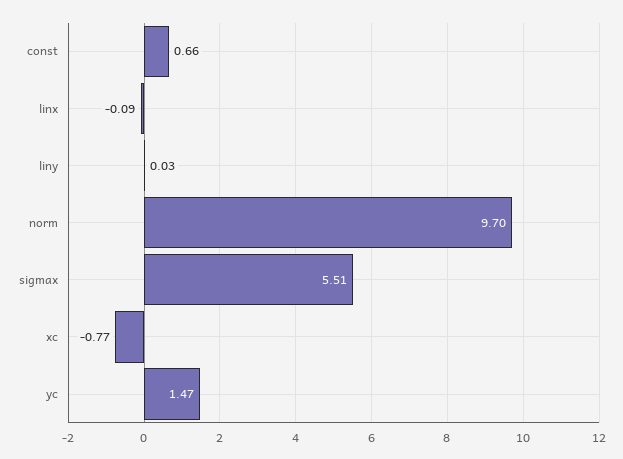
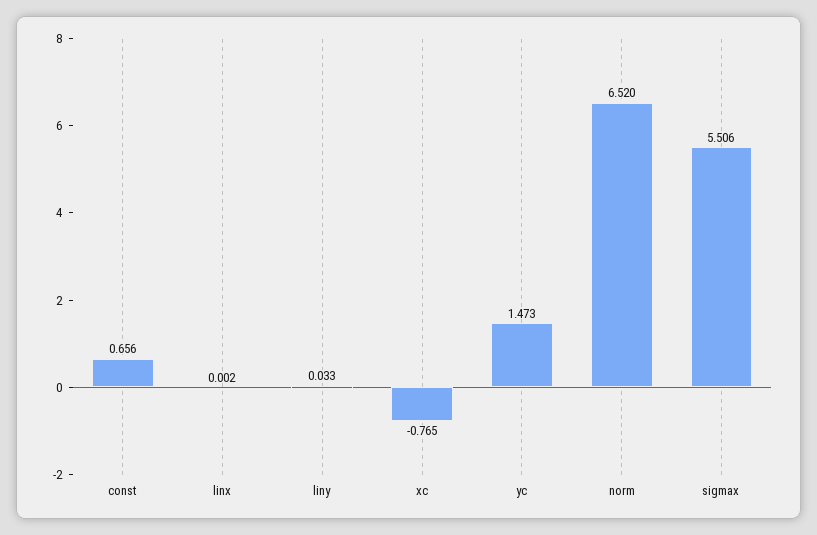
  {
    "const": 0.656,
-   "linx": -0.09,
+   "linx": 0.002,
    "liny": 0.033,
-   "norm": 9.7,
+   "norm": 6.52,
    "sigmax": 5.506,
    "xc": -0.765,
    "yc": 1.473
  }

